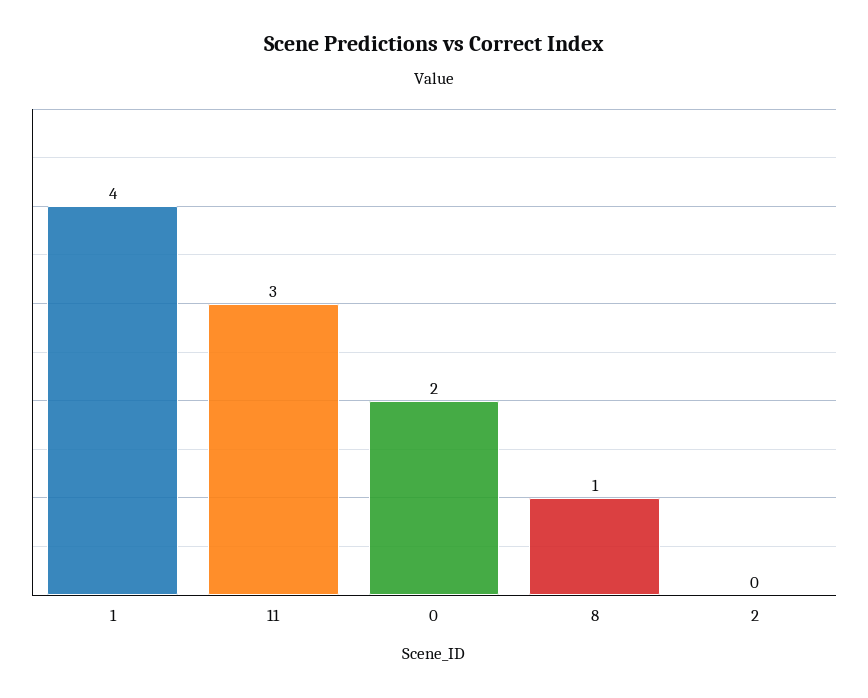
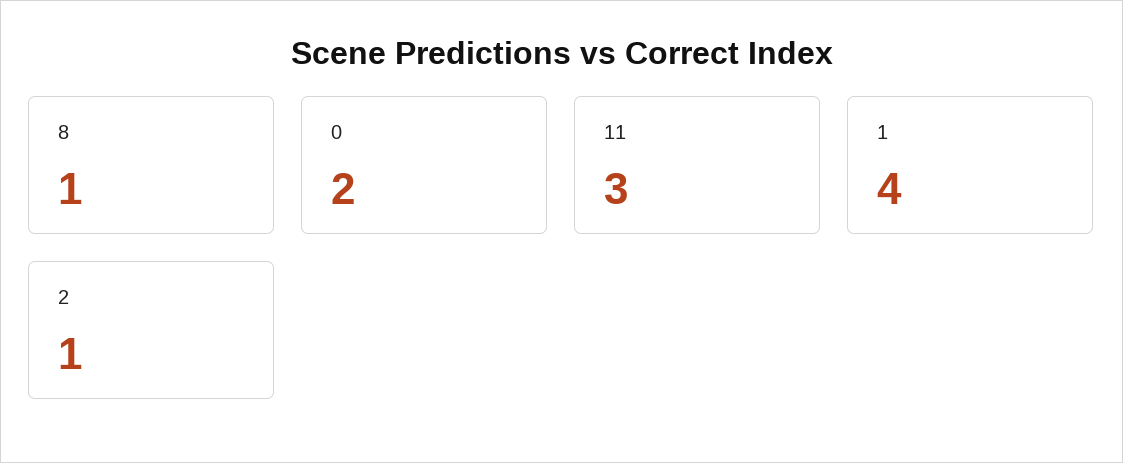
  {
    "1": 4,
    "11": 3,
    "0": 2,
    "8": 1,
-   "2": 0
+   "2": 1
  }

